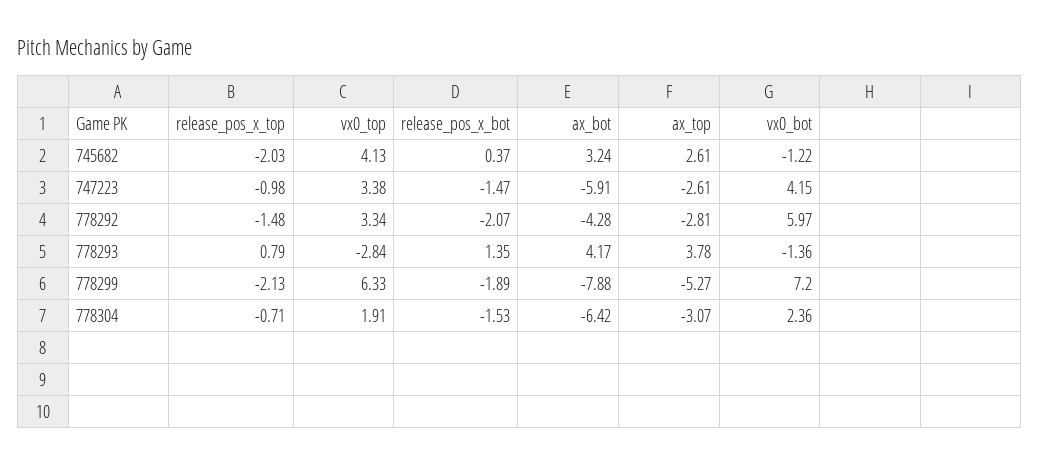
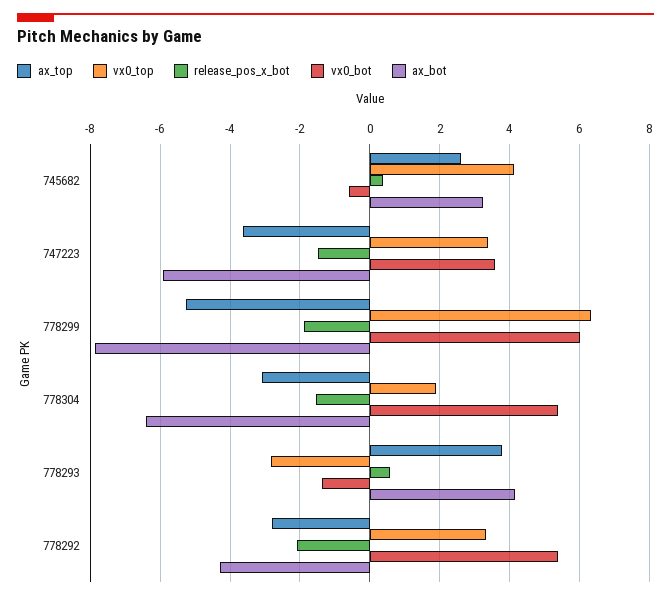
  {
-   "release_pos_x_top": {
-     "745682": -2.03,
-     "747223": -0.98,
-     "778292": -1.48,
-     "778293": 0.79,
-     "778299": -2.13,
-     "778304": -0.71
-   },
    "vx0_top": {
      "745682": 4.13,
      "747223": 3.38,
      "778292": 3.34,
      "778293": -2.84,
      "778299": 6.33,
      "778304": 1.91
    },
    "release_pos_x_bot": {
      "745682": 0.37,
      "747223": -1.47,
      "778292": -2.07,
-     "778293": 1.35,
+     "778293": 0.6,
      "778299": -1.89,
      "778304": -1.53
    },
    "ax_bot": {
      "745682": 3.24,
      "747223": -5.91,
      "778292": -4.28,
      "778293": 4.17,
      "778299": -7.88,
      "778304": -6.42
    },
    "ax_top": {
      "745682": 2.61,
-     "747223": -2.61,
+     "747223": -3.6,
      "778292": -2.81,
      "778293": 3.78,
      "778299": -5.27,
      "778304": -3.07
    },
    "vx0_bot": {
-     "745682": -1.22,
+     "745682": -0.6,
-     "747223": 4.15,
+     "747223": 3.6,
-     "778292": 5.97,
+     "778292": 5.4,
      "778293": -1.36,
-     "778299": 7.2,
+     "778299": 6,
-     "778304": 2.36
+     "778304": 5.4
    }
  }

